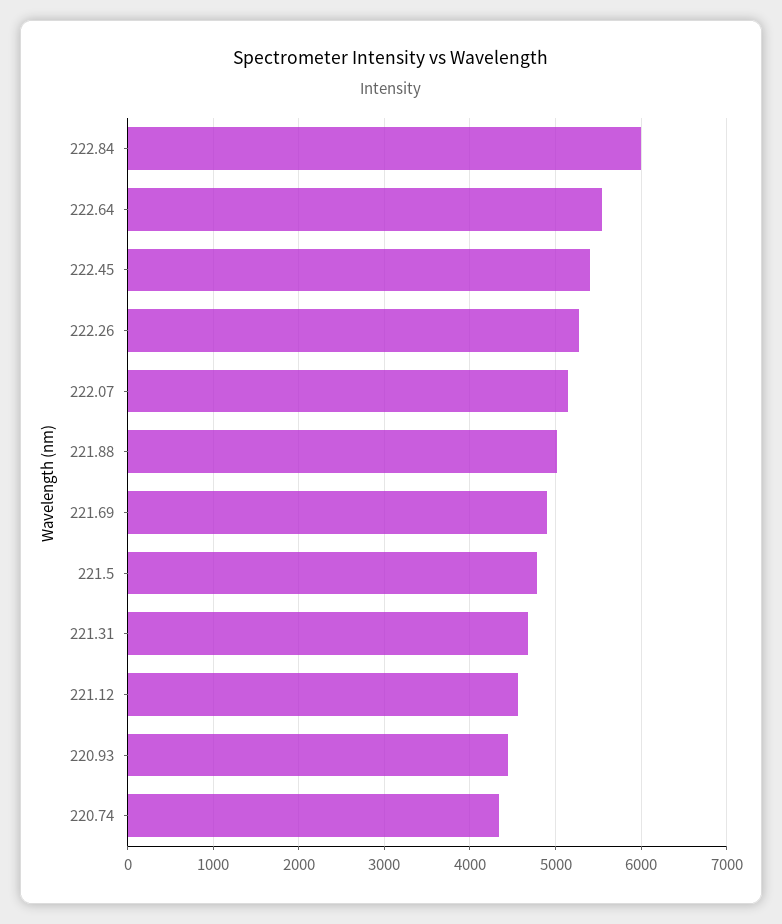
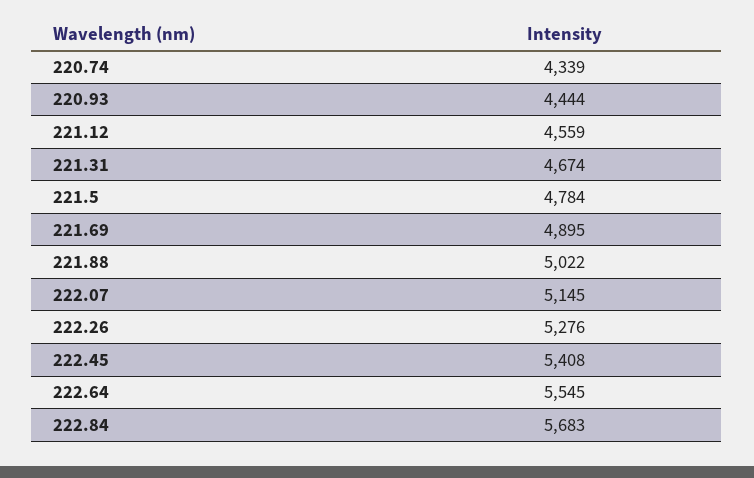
  {
-   "222.84": 6000,
+   "222.84": 5683,
    "222.64": 5545,
    "222.45": 5408,
    "222.26": 5276,
    "222.07": 5145,
    "221.88": 5022,
    "221.69": 4895,
    "221.5": 4784,
    "221.31": 4674,
    "221.12": 4559,
    "220.93": 4444,
    "220.74": 4339
  }

